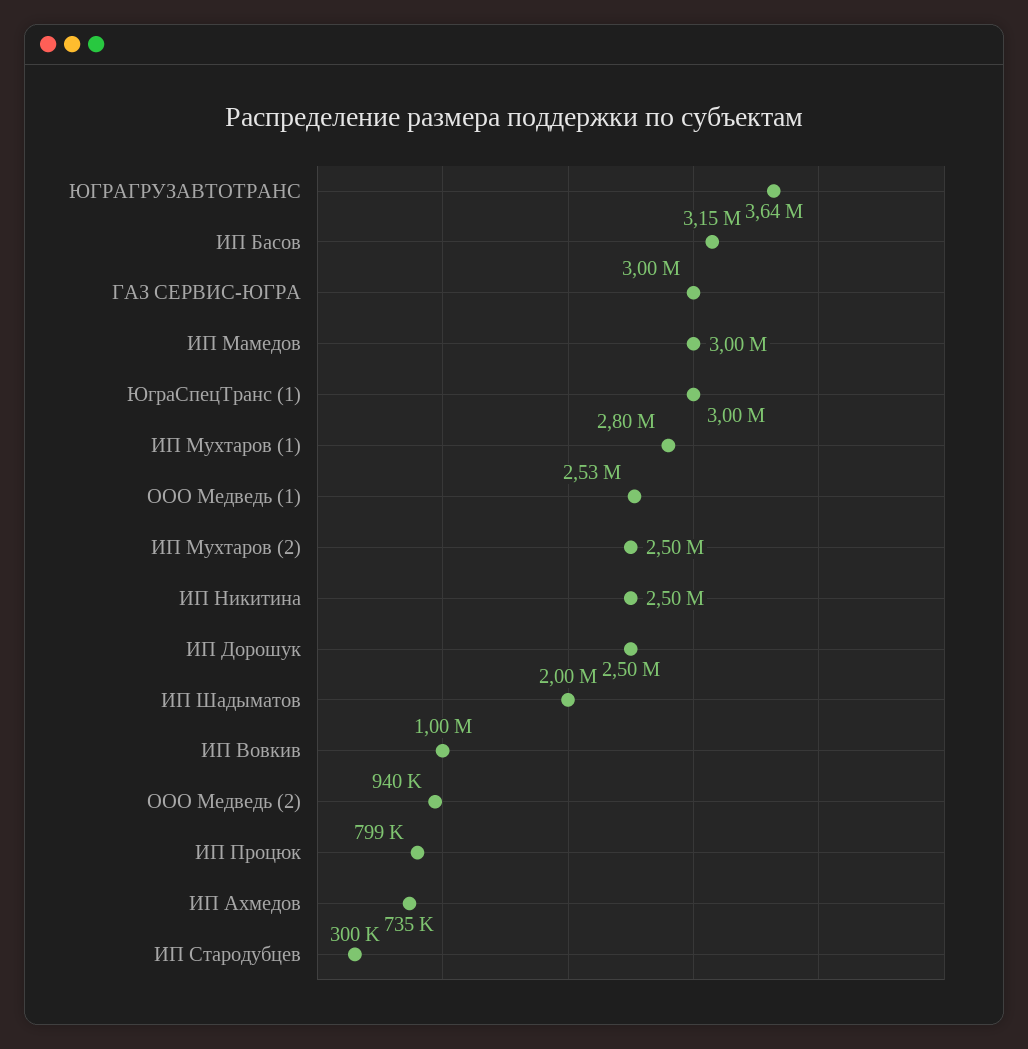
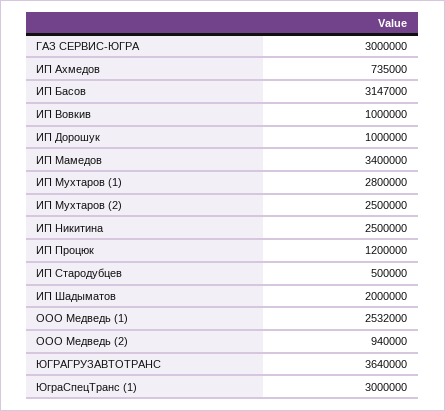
  {
    "ЮГРАГРУЗАВТОТРАНС": 3640000,
    "ИП Басов": 3147000,
    "ГАЗ СЕРВИС-ЮГРА": 3000000,
-   "ИП Мамедов": 3000000,
+   "ИП Мамедов": 3400000,
    "ЮграСпецТранс (1)": 3000000,
    "ИП Мухтаров (1)": 2800000,
    "ООО Медведь (1)": 2532000,
    "ИП Мухтаров (2)": 2500000,
    "ИП Никитина": 2500000,
-   "ИП Дорошук": 2500000,
+   "ИП Дорошук": 1000000,
    "ИП Шадыматов": 2000000,
    "ИП Вовкив": 1000000,
    "ООО Медведь (2)": 940000,
-   "ИП Процюк": 799000,
+   "ИП Процюк": 1200000,
    "ИП Ахмедов": 735000,
-   "ИП Стародубцев": 300000
+   "ИП Стародубцев": 500000
  }

